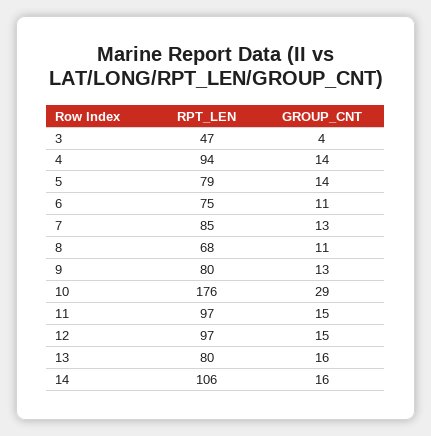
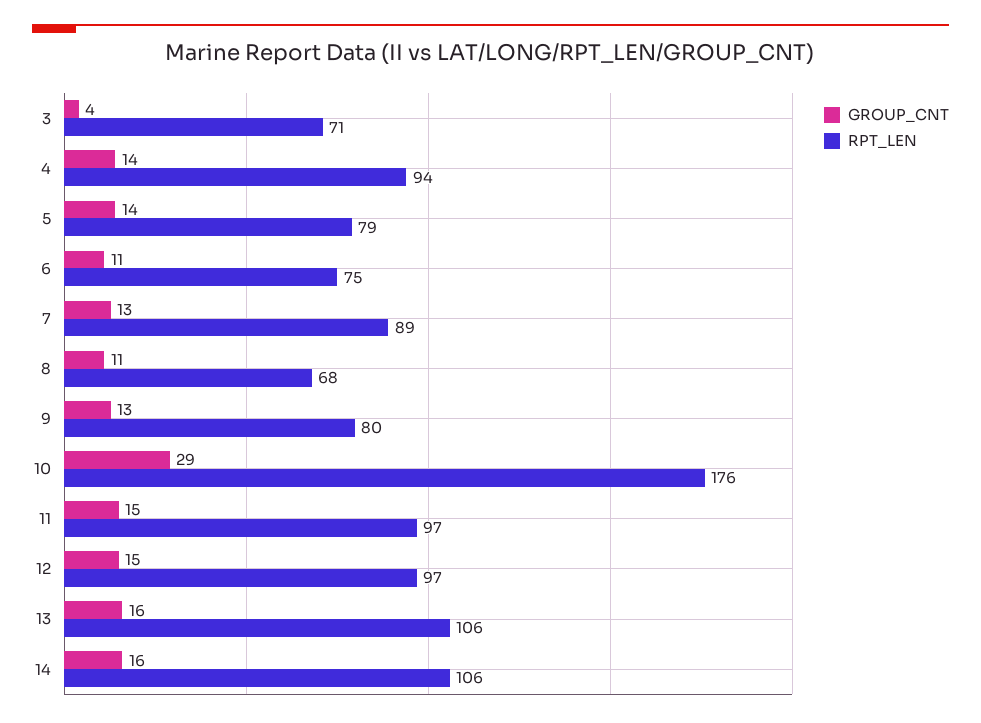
  {
    "RPT_LEN": {
-     "3": 47,
+     "3": 71,
      "4": 94,
      "5": 79,
      "6": 75,
-     "7": 85,
+     "7": 89,
      "8": 68,
      "9": 80,
      "10": 176,
      "11": 97,
      "12": 97,
-     "13": 80,
+     "13": 106,
      "14": 106
    },
    "GROUP_CNT": {
      "3": 4,
      "4": 14,
      "5": 14,
      "6": 11,
      "7": 13,
      "8": 11,
      "9": 13,
      "10": 29,
      "11": 15,
      "12": 15,
      "13": 16,
      "14": 16
    }
  }

